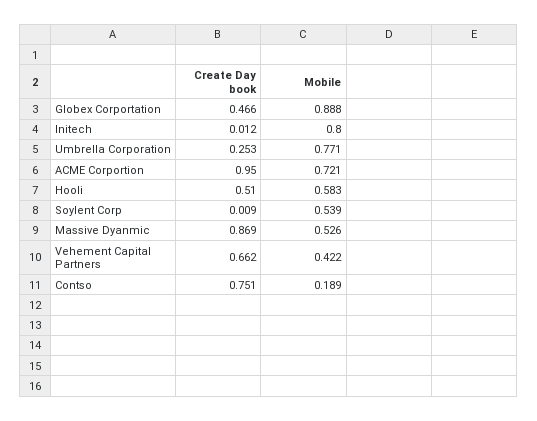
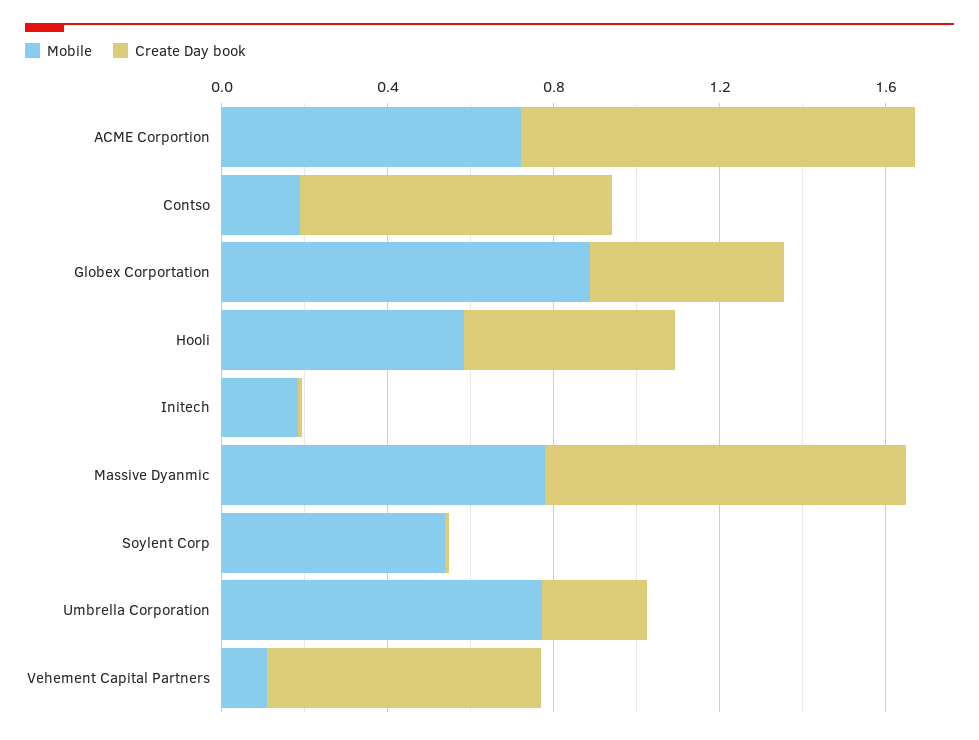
  {
    "Create Day book": {
      "Globex Corportation": 0.466,
      "Initech": 0.012,
      "Umbrella Corporation": 0.253,
      "ACME Corportion": 0.95,
      "Hooli": 0.51,
      "Soylent Corp": 0.009,
      "Massive Dyanmic": 0.869,
      "Vehement Capital Partners": 0.662,
      "Contso": 0.751
    },
    "Mobile": {
      "Globex Corportation": 0.888,
-     "Initech": 0.8,
+     "Initech": 0.2,
      "Umbrella Corporation": 0.771,
      "ACME Corportion": 0.721,
      "Hooli": 0.583,
      "Soylent Corp": 0.539,
-     "Massive Dyanmic": 0.526,
+     "Massive Dyanmic": 0.8,
-     "Vehement Capital Partners": 0.422,
+     "Vehement Capital Partners": 0.1,
      "Contso": 0.189
    }
  }

